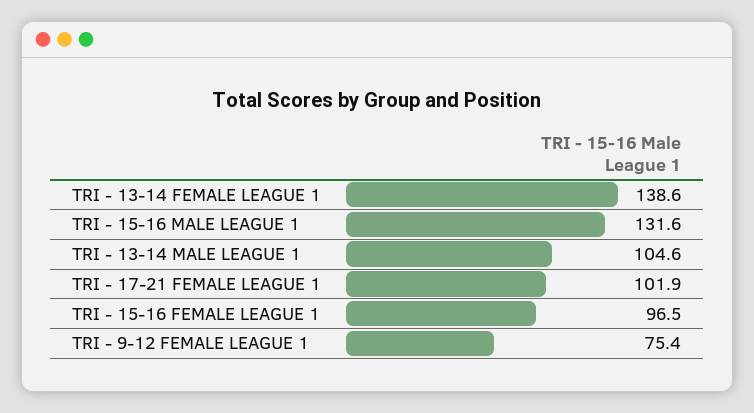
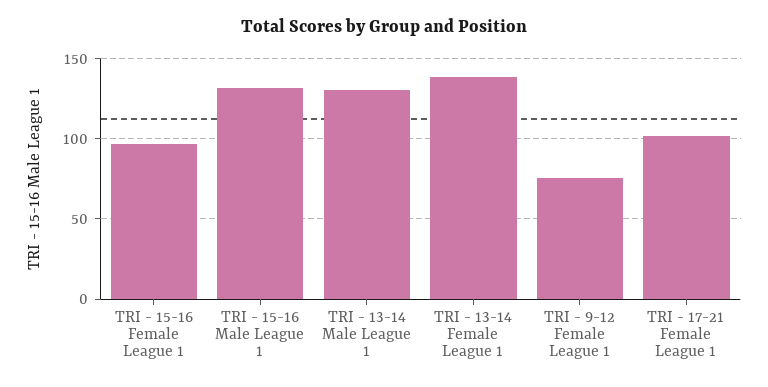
  {
    "TRI - 13-14 FEMALE LEAGUE 1": 138.6,
    "TRI - 15-16 MALE LEAGUE 1": 131.6,
-   "TRI - 13-14 MALE LEAGUE 1": 104.6,
+   "TRI - 13-14 MALE LEAGUE 1": 130,
    "TRI - 17-21 FEMALE LEAGUE 1": 101.9,
    "TRI - 15-16 FEMALE LEAGUE 1": 96.5,
    "TRI - 9-12 FEMALE LEAGUE 1": 75.4
  }

